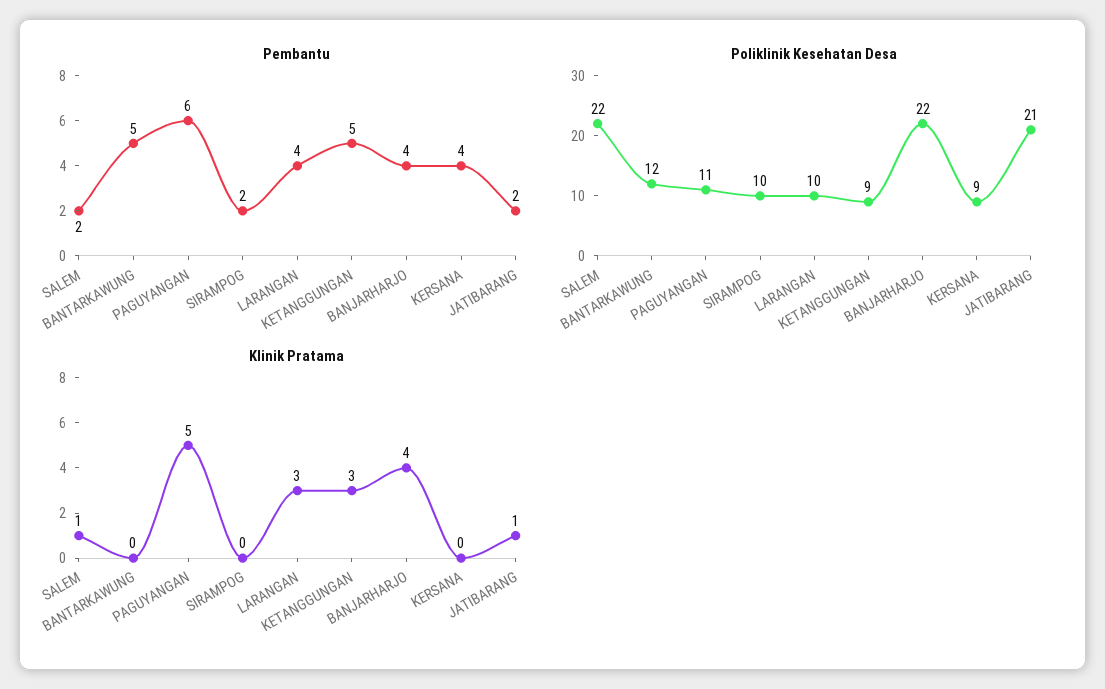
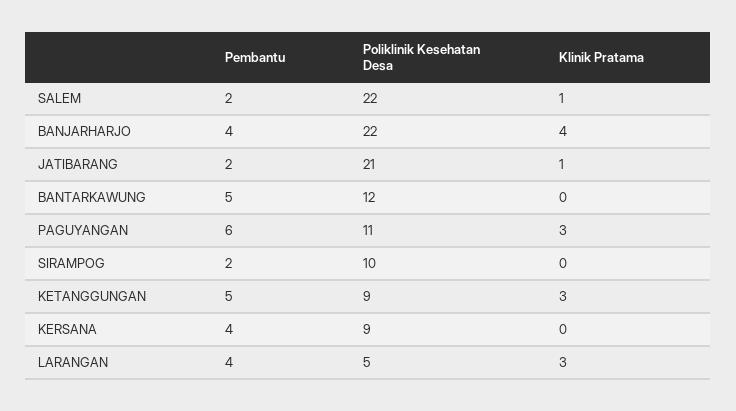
  {
    "Pembantu": {
      "SALEM": 2,
      "BANTARKAWUNG": 5,
      "PAGUYANGAN": 6,
      "SIRAMPOG": 2,
      "LARANGAN": 4,
      "KETANGGUNGAN": 5,
      "BANJARHARJO": 4,
      "KERSANA": 4,
      "JATIBARANG": 2
    },
    "Poliklinik Kesehatan Desa": {
      "SALEM": 22,
      "BANTARKAWUNG": 12,
      "PAGUYANGAN": 11,
      "SIRAMPOG": 10,
-     "LARANGAN": 10,
+     "LARANGAN": 5,
      "KETANGGUNGAN": 9,
      "BANJARHARJO": 22,
      "KERSANA": 9,
      "JATIBARANG": 21
    },
    "Klinik Pratama": {
      "SALEM": 1,
      "BANTARKAWUNG": 0,
-     "PAGUYANGAN": 5,
+     "PAGUYANGAN": 3,
      "SIRAMPOG": 0,
      "LARANGAN": 3,
      "KETANGGUNGAN": 3,
      "BANJARHARJO": 4,
      "KERSANA": 0,
      "JATIBARANG": 1
    }
  }

